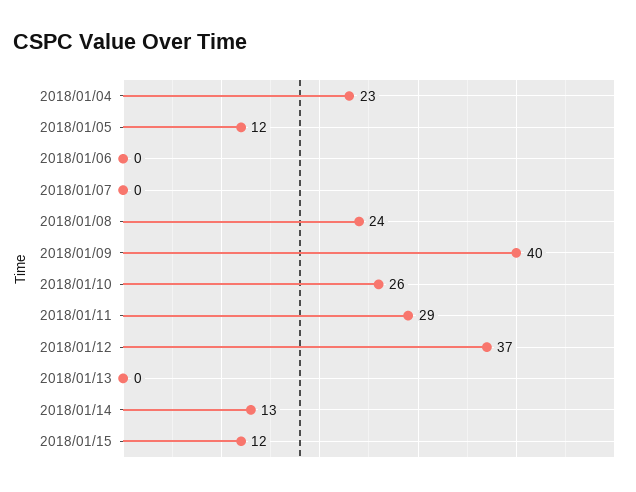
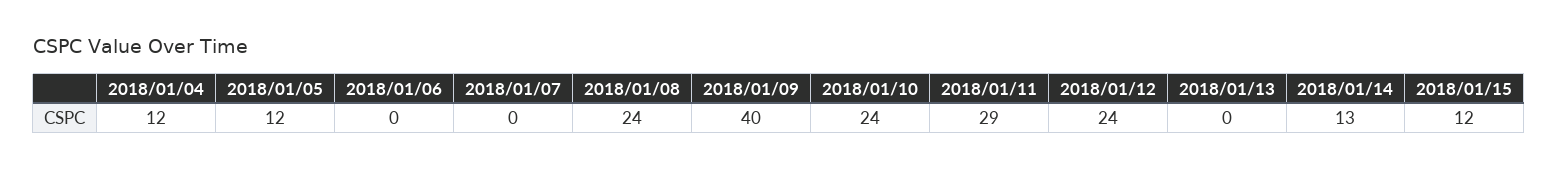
  {
-   "2018/01/04": 23,
+   "2018/01/04": 12,
    "2018/01/05": 12,
    "2018/01/06": 0,
    "2018/01/07": 0,
    "2018/01/08": 24,
    "2018/01/09": 40,
-   "2018/01/10": 26,
+   "2018/01/10": 24,
    "2018/01/11": 29,
-   "2018/01/12": 37,
+   "2018/01/12": 24,
    "2018/01/13": 0,
    "2018/01/14": 13,
    "2018/01/15": 12
  }

